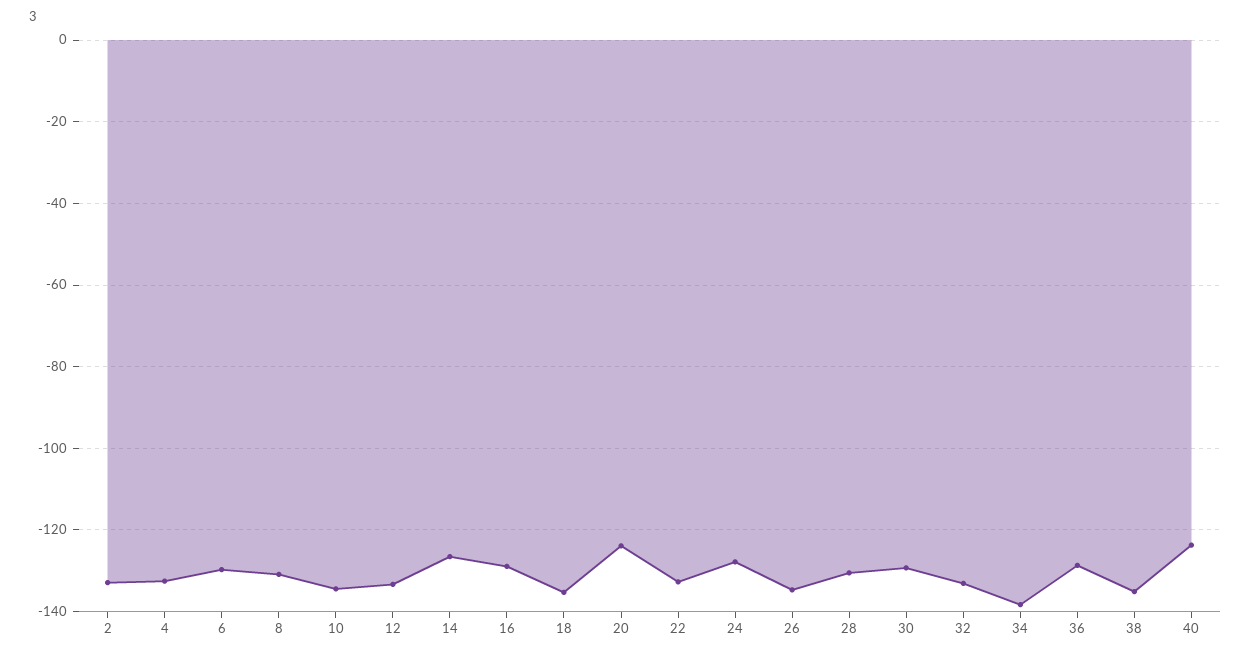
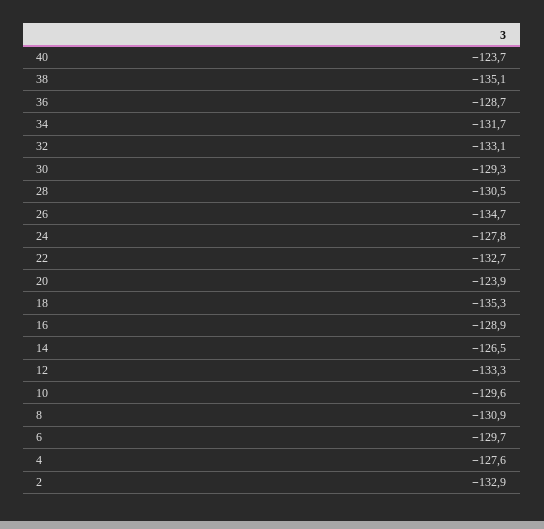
  {
    "2": -132.9,
-   "4": -132,
+   "4": -127.6,
    "6": -129.7,
    "8": -130.9,
-   "10": -134,
+   "10": -129.6,
    "12": -133.3,
    "14": -126.5,
    "16": -128.9,
    "18": -135.3,
    "20": -123.9,
    "22": -132.7,
    "24": -127.8,
    "26": -134.7,
    "28": -130.5,
    "30": -129.3,
    "32": -133.1,
-   "34": -138,
+   "34": -131.7,
    "36": -128.7,
    "38": -135.1,
    "40": -123.7
  }

